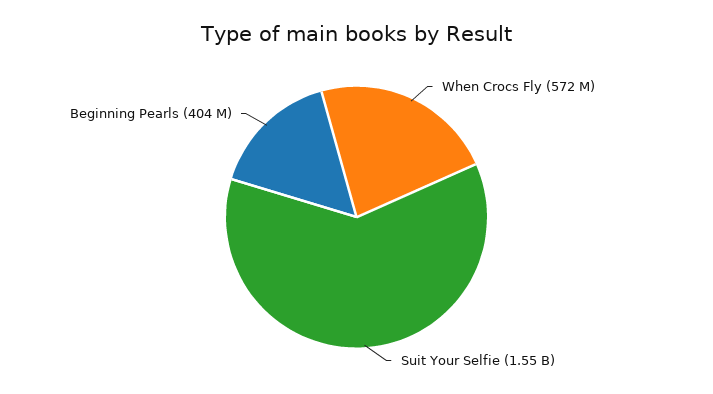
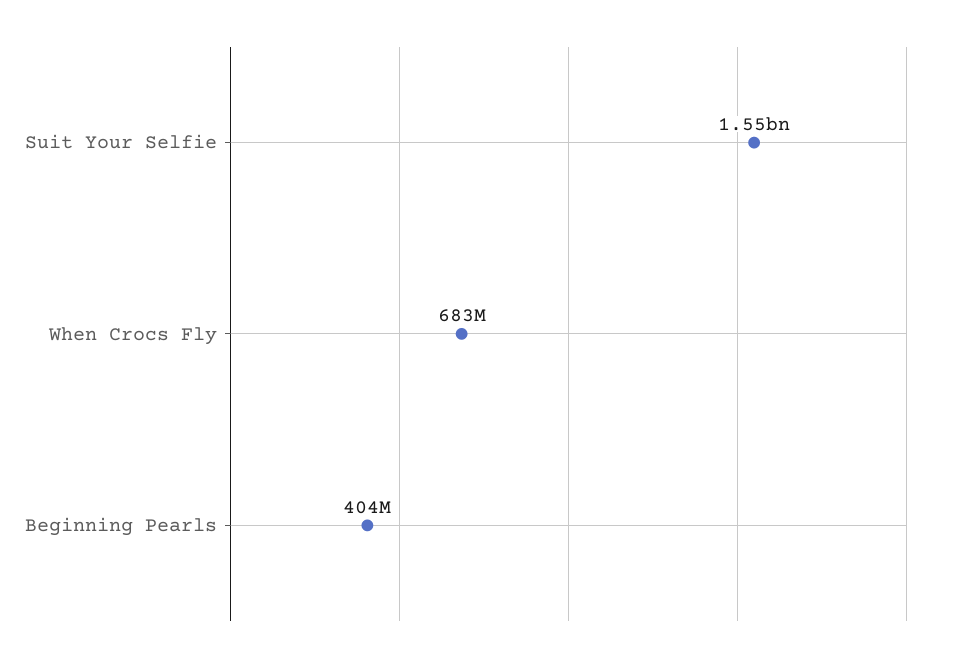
  {
-   "When Crocs Fly": 572000000,
+   "When Crocs Fly": 683000000,
    "Suit Your Selfie": 1550000000,
    "Beginning Pearls": 404000000
  }

